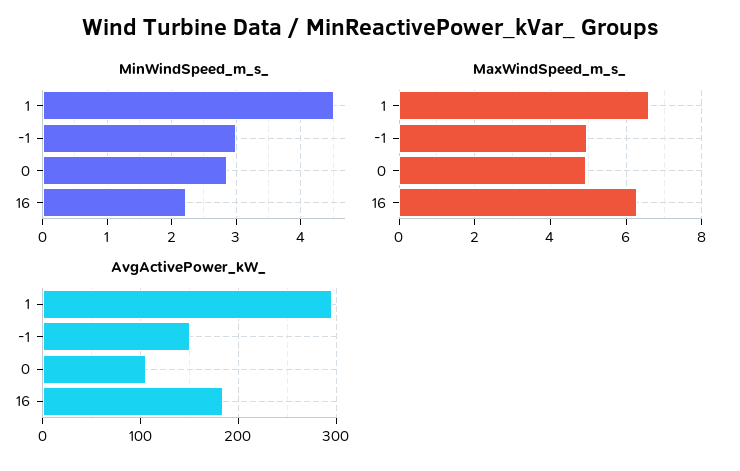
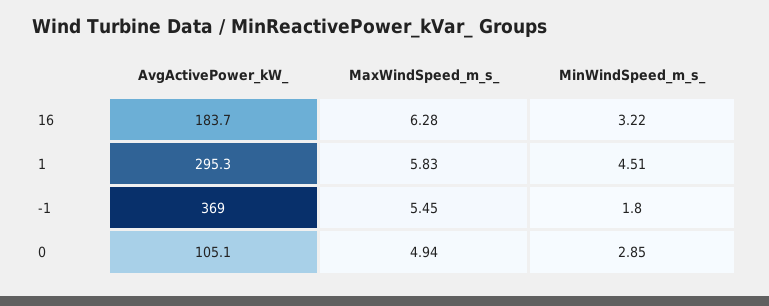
  {
    "MinWindSpeed_m_s_": {
      "1": 4.51,
-     "-1": 3,
+     "-1": 1.8,
      "0": 2.85,
-     "16": 2.2
+     "16": 3.22
    },
    "MaxWindSpeed_m_s_": {
-     "1": 6.6,
+     "1": 5.83,
-     "-1": 5,
+     "-1": 5.45,
      "0": 4.94,
      "16": 6.28
    },
    "AvgActivePower_kW_": {
      "1": 295.3,
-     "-1": 150,
+     "-1": 369,
      "0": 105.1,
      "16": 183.7
    }
  }

